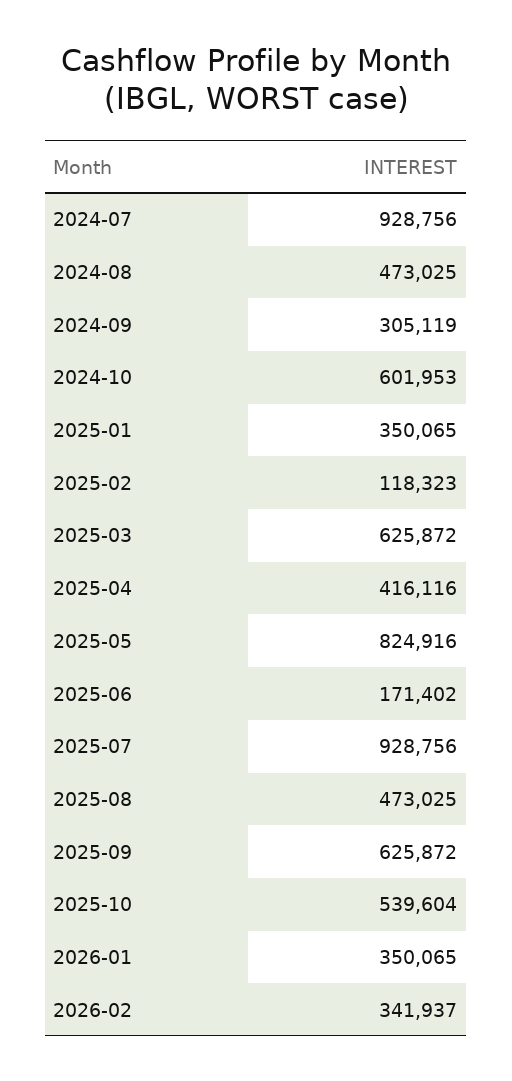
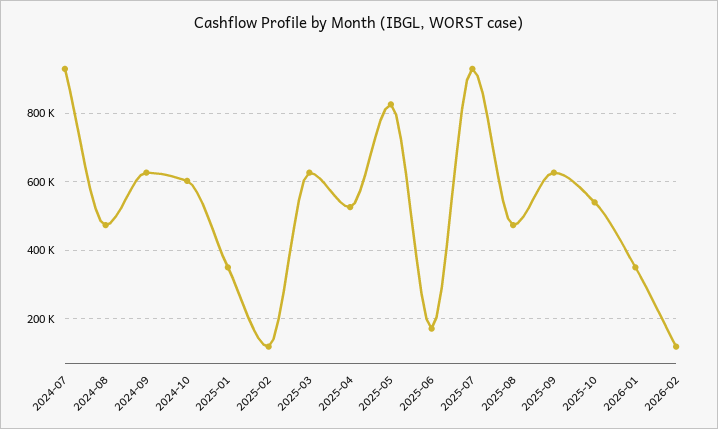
  {
    "2024-07": 928756,
    "2024-08": 473025,
-   "2024-09": 305119,
+   "2024-09": 620000,
    "2024-10": 601953,
    "2025-01": 350065,
    "2025-02": 118323,
    "2025-03": 625872,
-   "2025-04": 416116,
+   "2025-04": 520000,
    "2025-05": 824916,
    "2025-06": 171402,
    "2025-07": 928756,
    "2025-08": 473025,
    "2025-09": 625872,
    "2025-10": 539604,
    "2026-01": 350065,
-   "2026-02": 341937
+   "2026-02": 120000
  }

